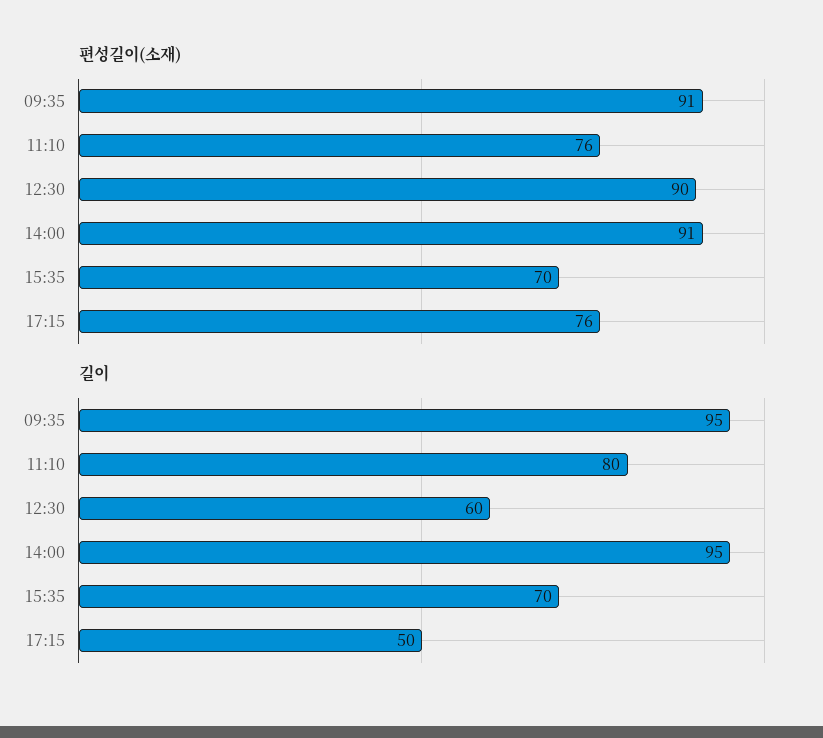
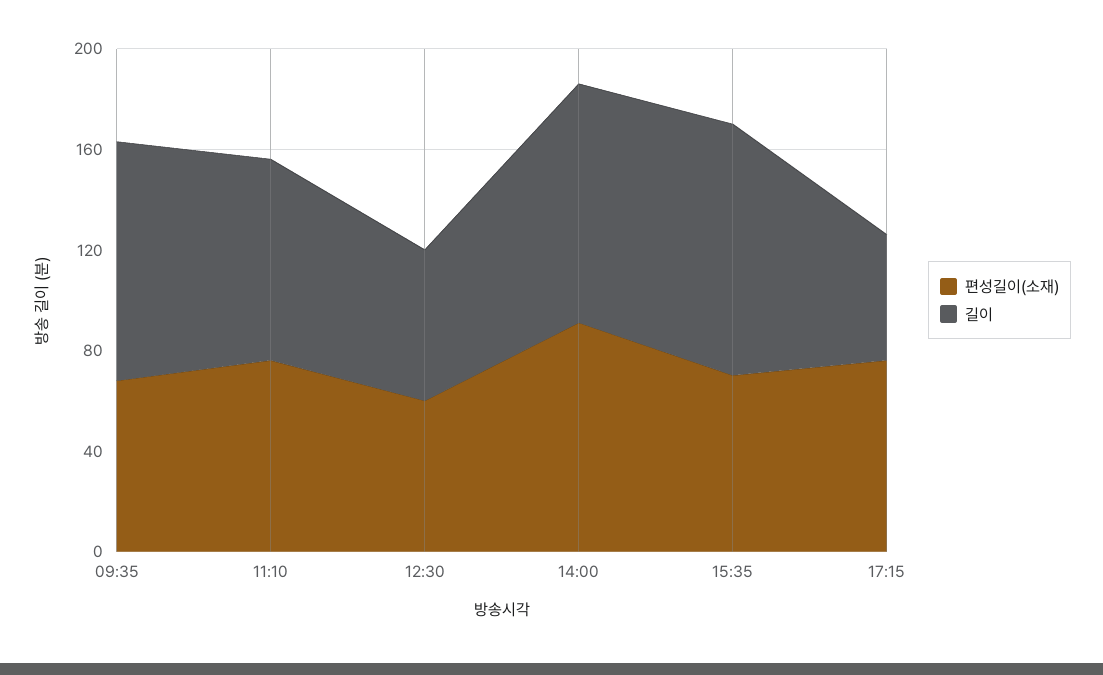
  {
    "편성길이(소재)": {
-     "09:35": 91,
+     "09:35": 70,
      "11:10": 76,
-     "12:30": 90,
+     "12:30": 60,
      "14:00": 91,
      "15:35": 70,
      "17:15": 76
    },
    "길이": {
      "09:35": 95,
      "11:10": 80,
      "12:30": 60,
      "14:00": 95,
-     "15:35": 70,
+     "15:35": 100,
      "17:15": 50
    }
  }

